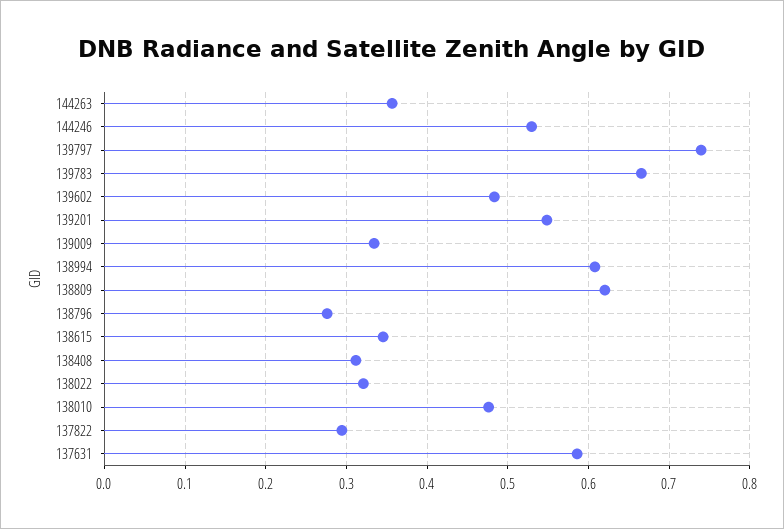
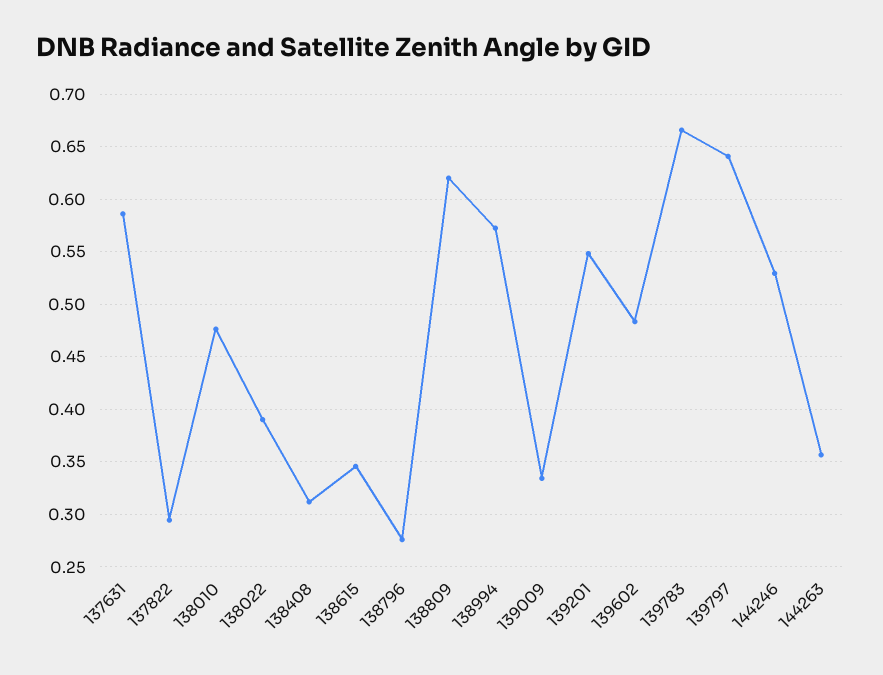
  {
    "144263": 0.36,
    "144246": 0.53,
-   "139797": 0.74,
+   "139797": 0.64,
    "139783": 0.67,
    "139602": 0.48,
    "139201": 0.55,
    "139009": 0.33,
-   "138994": 0.61,
+   "138994": 0.57,
    "138809": 0.62,
    "138796": 0.28,
    "138615": 0.35,
    "138408": 0.31,
-   "138022": 0.32,
+   "138022": 0.39,
    "138010": 0.48,
    "137822": 0.29,
    "137631": 0.59
  }

